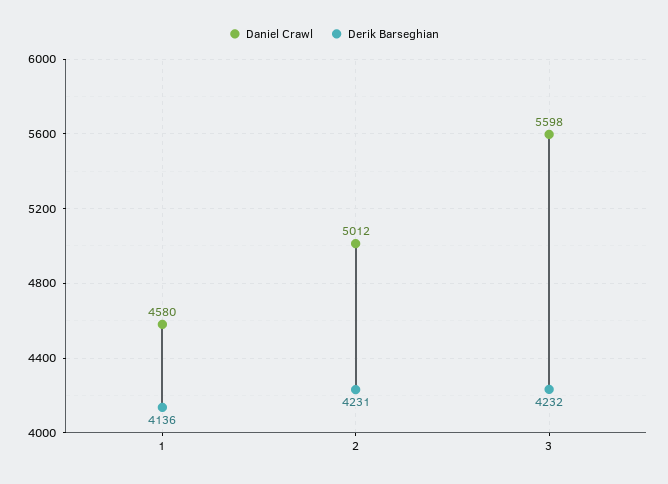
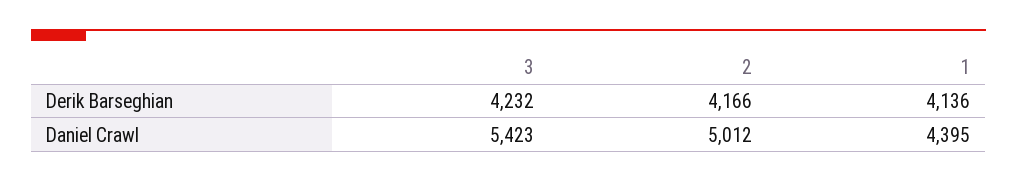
  {
    "Daniel Crawl": {
-     "1": 4580,
+     "1": 4395,
      "2": 5012,
-     "3": 5598
+     "3": 5423
    },
    "Derik Barseghian": {
      "1": 4136,
-     "2": 4231,
+     "2": 4166,
      "3": 4232
    }
  }

